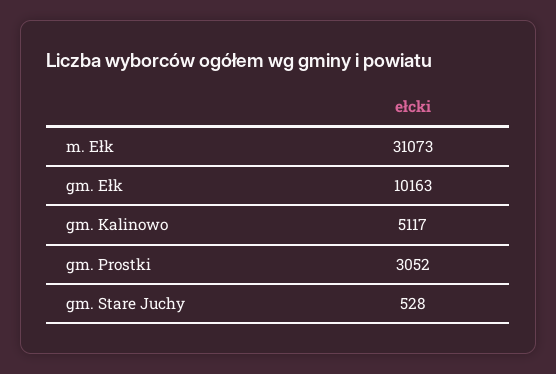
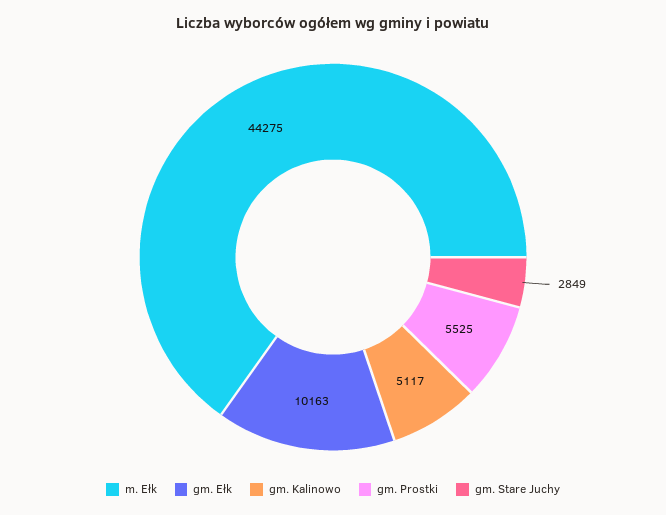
  {
-   "m. Ełk": 31073,
+   "m. Ełk": 44275,
    "gm. Ełk": 10163,
    "gm. Kalinowo": 5117,
-   "gm. Prostki": 3052,
+   "gm. Prostki": 5525,
-   "gm. Stare Juchy": 528
+   "gm. Stare Juchy": 2849
  }

